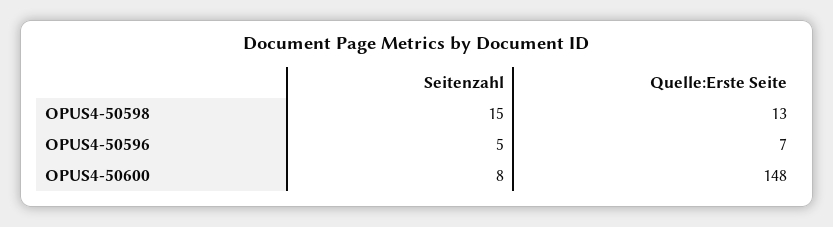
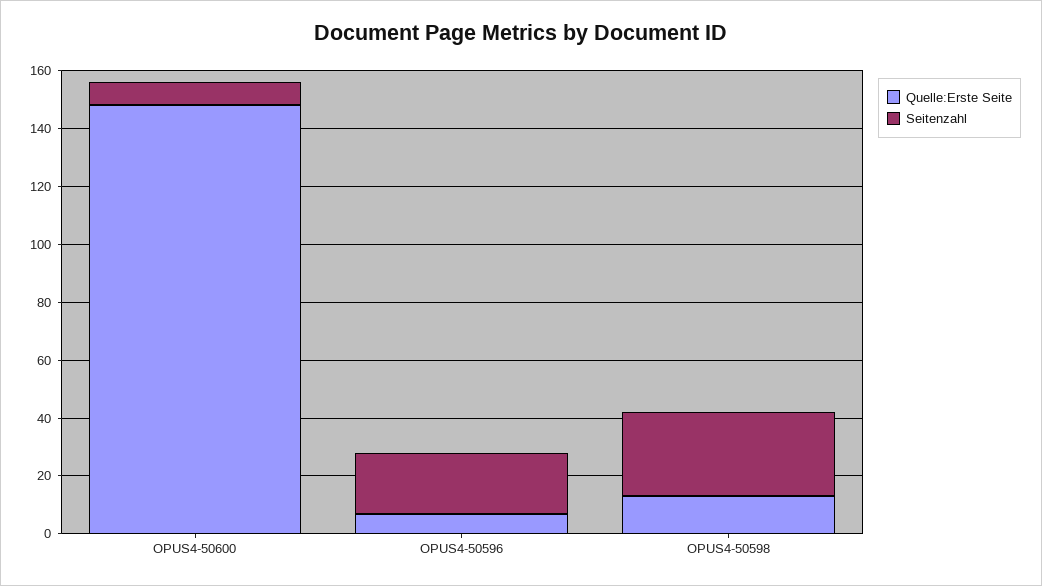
  {
    "Seitenzahl": {
-     "OPUS4-50598": 15,
+     "OPUS4-50598": 30,
-     "OPUS4-50596": 5,
+     "OPUS4-50596": 20,
      "OPUS4-50600": 8
    },
    "Quelle:Erste Seite": {
      "OPUS4-50598": 13,
      "OPUS4-50596": 7,
      "OPUS4-50600": 148
    }
  }

